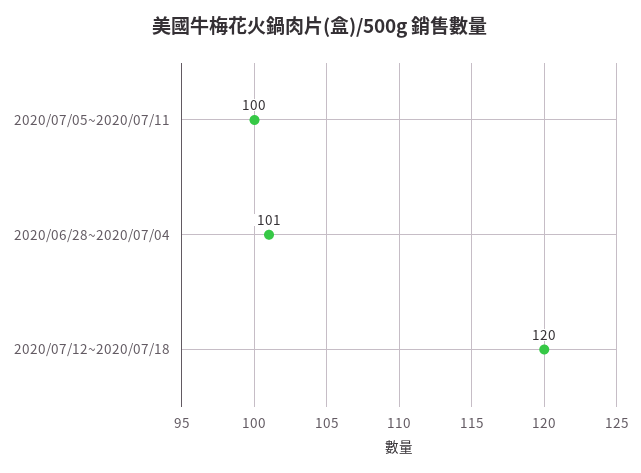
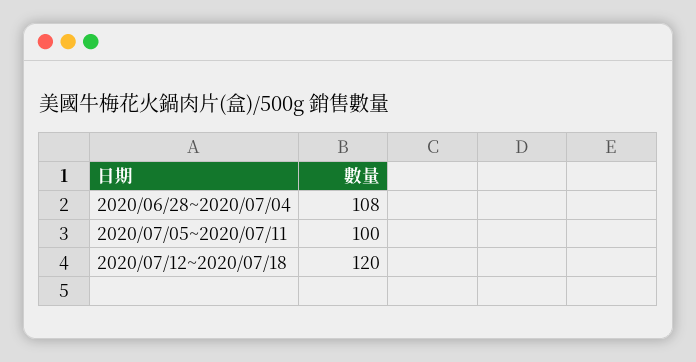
  {
    "2020/07/05~2020/07/11": 100,
-   "2020/06/28~2020/07/04": 101,
+   "2020/06/28~2020/07/04": 108,
    "2020/07/12~2020/07/18": 120
  }

